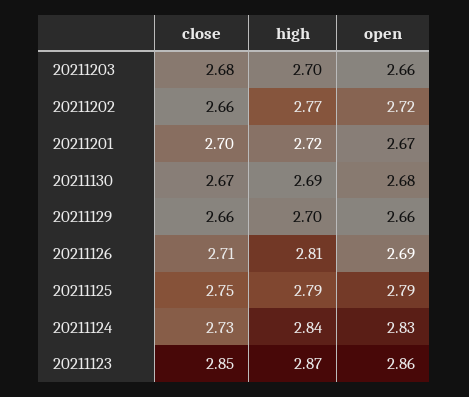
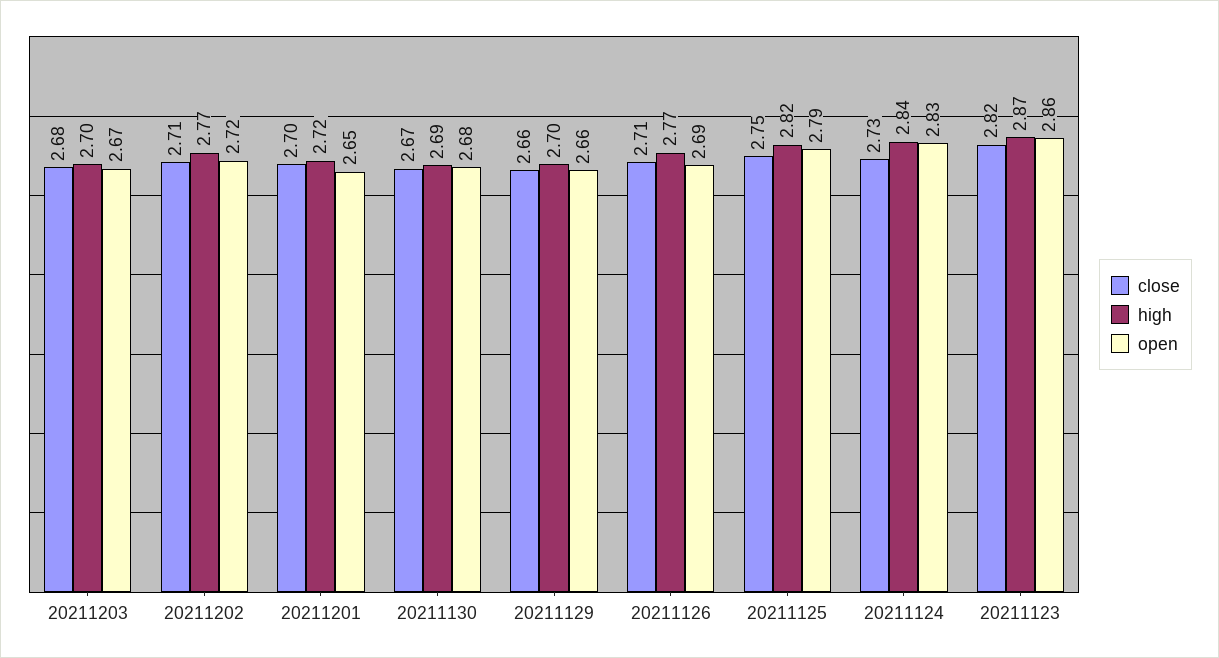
  {
    "close": {
      "20211203": 2.68,
-     "20211202": 2.66,
+     "20211202": 2.71,
      "20211201": 2.7,
      "20211130": 2.67,
      "20211129": 2.66,
      "20211126": 2.71,
      "20211125": 2.75,
      "20211124": 2.73,
-     "20211123": 2.85
+     "20211123": 2.82
    },
    "high": {
      "20211203": 2.7,
      "20211202": 2.77,
      "20211201": 2.72,
      "20211130": 2.69,
      "20211129": 2.7,
-     "20211126": 2.81,
+     "20211126": 2.77,
-     "20211125": 2.79,
+     "20211125": 2.82,
      "20211124": 2.84,
      "20211123": 2.87
    },
    "open": {
-     "20211203": 2.66,
+     "20211203": 2.67,
      "20211202": 2.72,
-     "20211201": 2.67,
+     "20211201": 2.65,
      "20211130": 2.68,
      "20211129": 2.66,
      "20211126": 2.69,
      "20211125": 2.79,
      "20211124": 2.83,
      "20211123": 2.86
    }
  }

